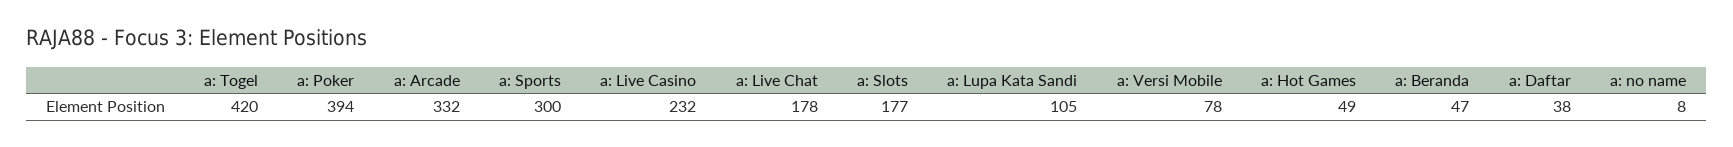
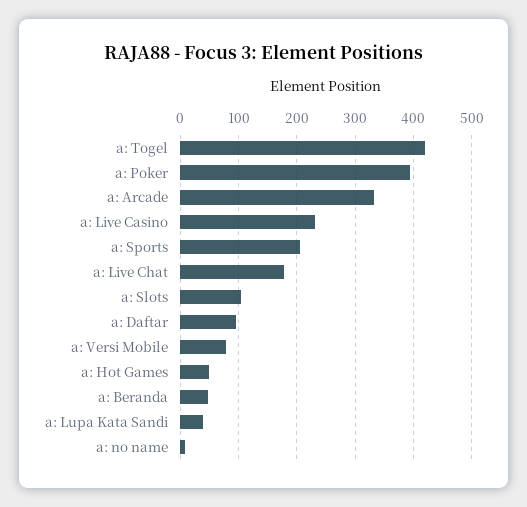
  {
    "a: Togel": 420,
    "a: Poker": 394,
    "a: Arcade": 332,
-   "a: Sports": 300,
+   "a: Sports": 200,
    "a: Live Casino": 232,
    "a: Live Chat": 178,
-   "a: Slots": 177,
+   "a: Slots": 100,
-   "a: Lupa Kata Sandi": 105,
+   "a: Lupa Kata Sandi": 40,
    "a: Versi Mobile": 78,
    "a: Hot Games": 49,
    "a: Beranda": 47,
-   "a: Daftar": 38,
+   "a: Daftar": 100,
    "a: no name": 8
  }

